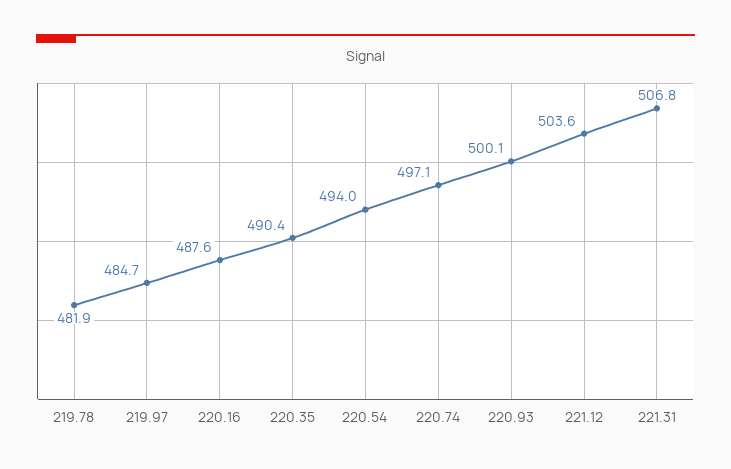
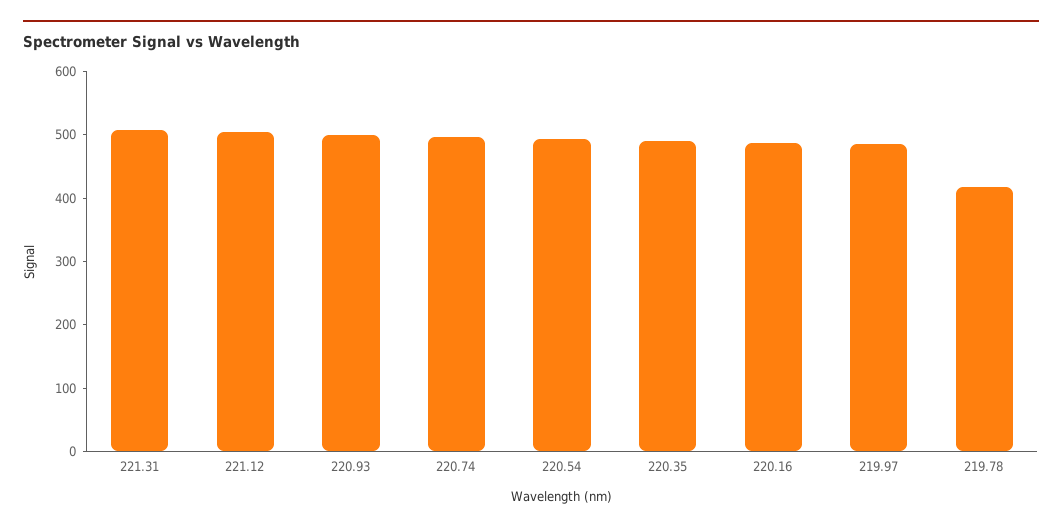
  {
-   "219.78": 481.9,
+   "219.78": 420,
    "219.97": 484.7,
    "220.16": 487.6,
    "220.35": 490.4,
    "220.54": 494,
    "220.74": 497.1,
    "220.93": 500.1,
    "221.12": 503.6,
    "221.31": 506.8
  }

